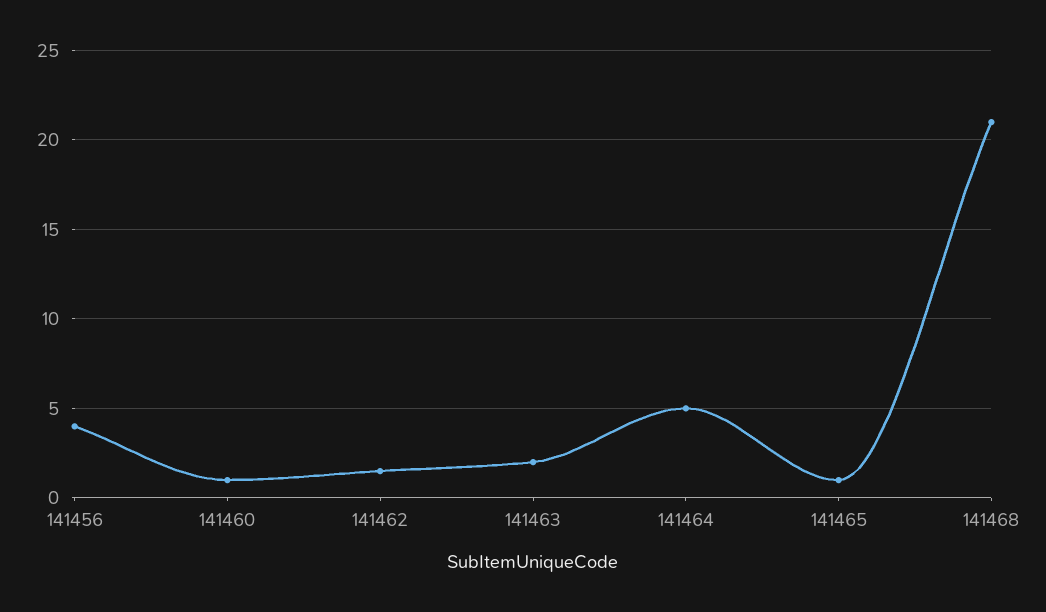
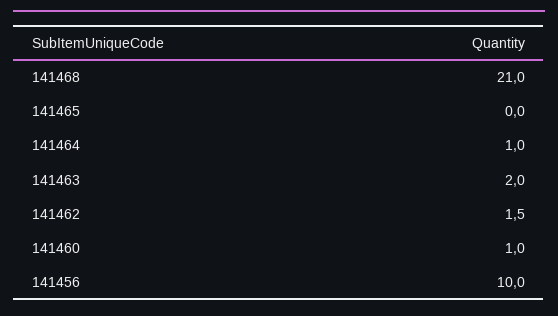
  {
-   "141456": 4,
+   "141456": 10,
    "141460": 1,
    "141462": 1.5,
    "141463": 2,
-   "141464": 5,
+   "141464": 1,
-   "141465": 1,
+   "141465": 0,
    "141468": 21
  }

